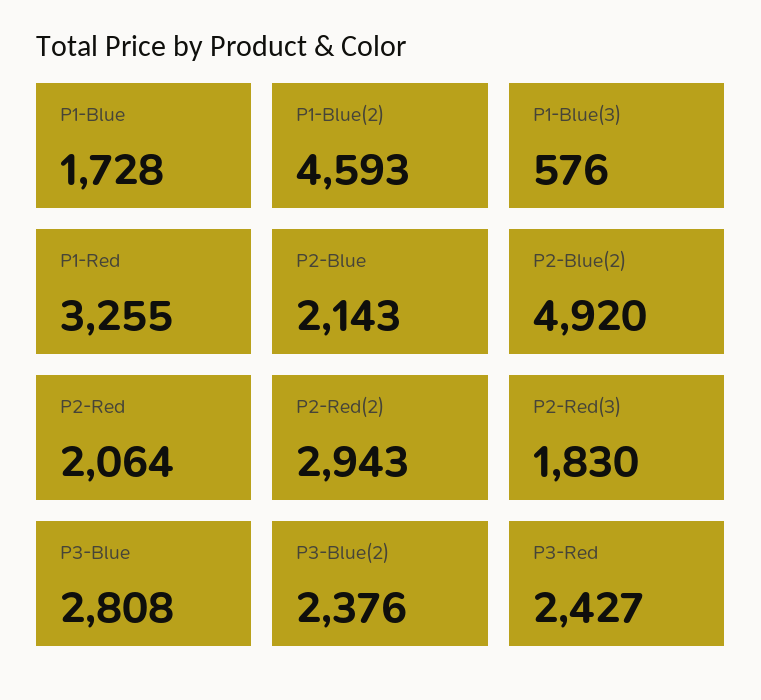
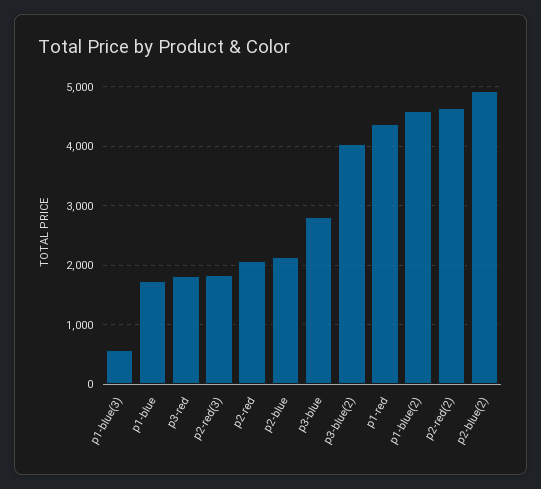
  {
    "P1-Blue": 1728,
    "P1-Blue(2)": 4593,
    "P1-Blue(3)": 576,
-   "P1-Red": 3255,
+   "P1-Red": 4400,
    "P2-Blue": 2143,
    "P2-Blue(2)": 4920,
    "P2-Red": 2064,
-   "P2-Red(2)": 2943,
+   "P2-Red(2)": 4600,
    "P2-Red(3)": 1830,
    "P3-Blue": 2808,
-   "P3-Blue(2)": 2376,
+   "P3-Blue(2)": 4000,
-   "P3-Red": 2427
+   "P3-Red": 1800
  }

